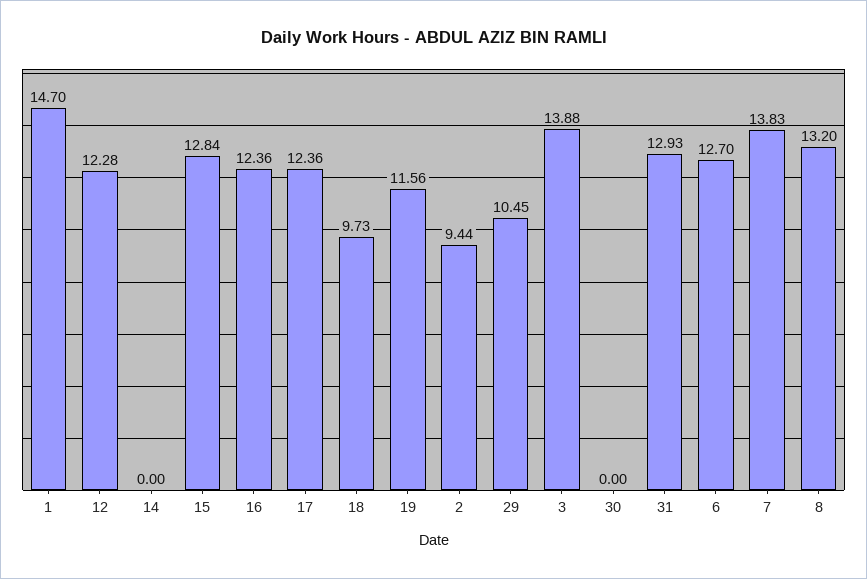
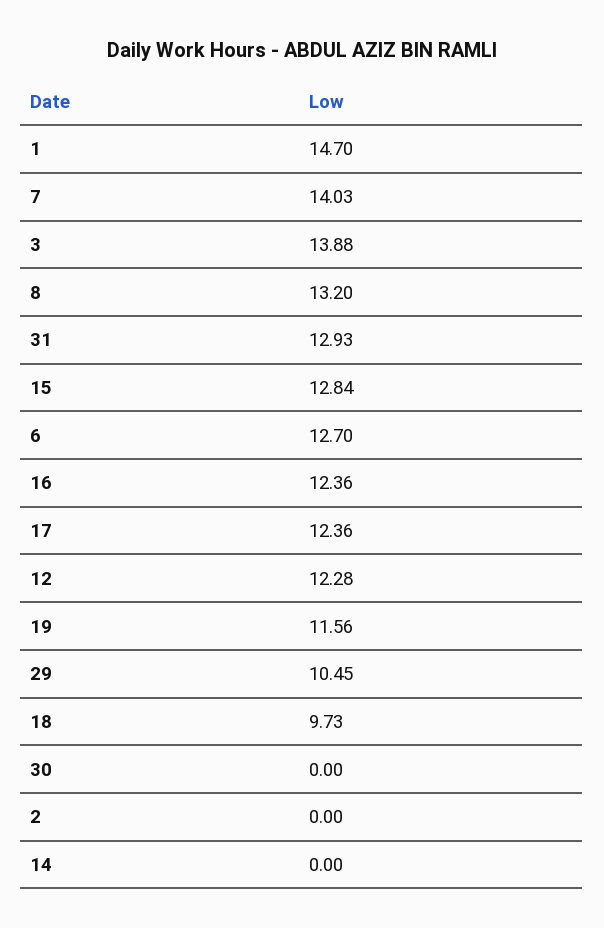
  {
    "1": 14.7,
    "12": 12.28,
    "14": 0,
    "15": 12.84,
    "16": 12.36,
    "17": 12.36,
    "18": 9.73,
    "19": 11.56,
-   "2": 9.44,
+   "2": 0,
    "29": 10.45,
    "3": 13.88,
    "30": 0,
    "31": 12.93,
    "6": 12.7,
-   "7": 13.83,
+   "7": 14.03,
    "8": 13.2
  }

